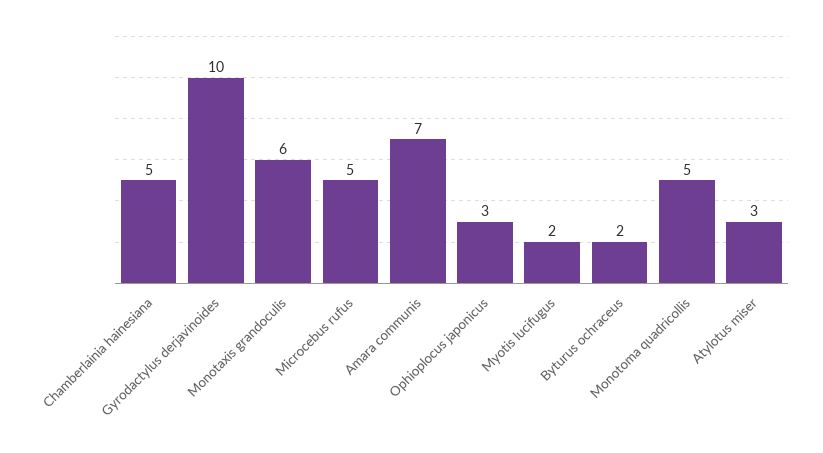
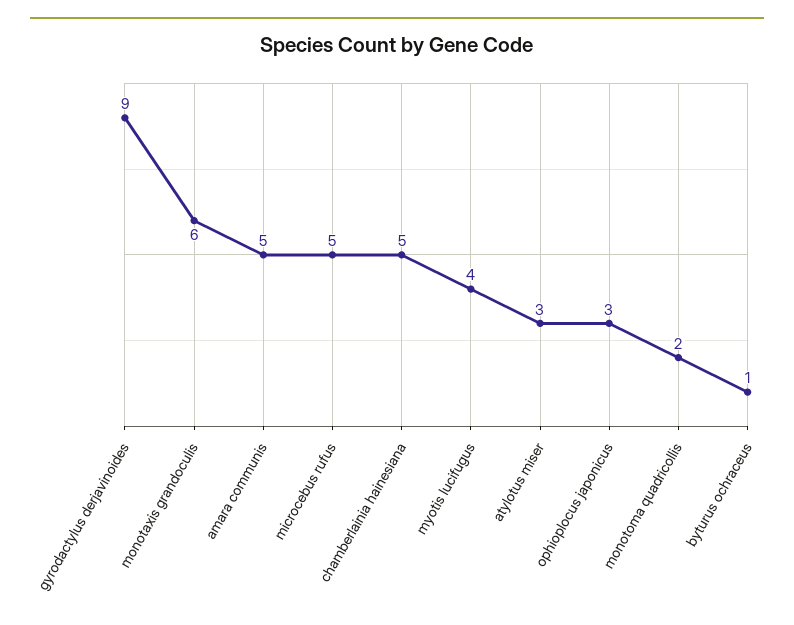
  {
    "Chamberlainia hainesiana": 5,
-   "Gyrodactylus derjavinoides": 10,
+   "Gyrodactylus derjavinoides": 9,
    "Monotaxis grandoculis": 6,
    "Microcebus rufus": 5,
-   "Amara communis": 7,
+   "Amara communis": 5,
    "Ophioplocus japonicus": 3,
-   "Myotis lucifugus": 2,
+   "Myotis lucifugus": 4,
-   "Byturus ochraceus": 2,
+   "Byturus ochraceus": 1,
-   "Monotoma quadricollis": 5,
+   "Monotoma quadricollis": 2,
    "Atylotus miser": 3
  }

